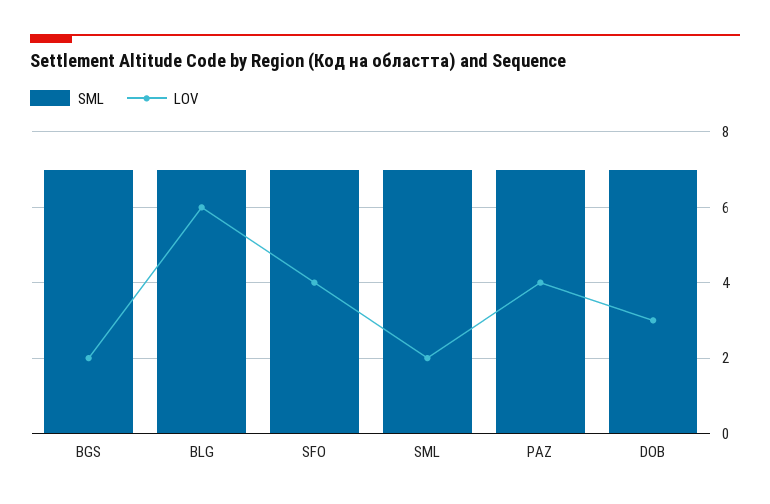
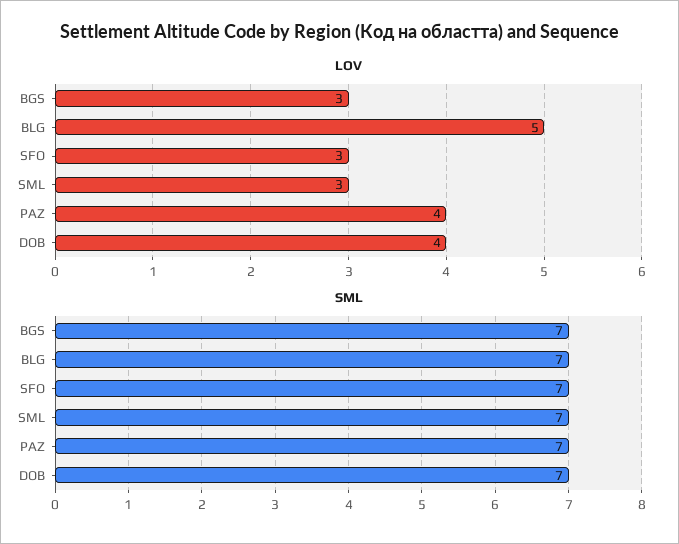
  {
    "SML": {
      "BGS": 7,
      "BLG": 7,
      "SFO": 7,
      "SML": 7,
      "PAZ": 7,
      "DOB": 7
    },
    "LOV": {
-     "BGS": 2,
+     "BGS": 3,
-     "BLG": 6,
+     "BLG": 5,
-     "SFO": 4,
+     "SFO": 3,
-     "SML": 2,
+     "SML": 3,
      "PAZ": 4,
-     "DOB": 3
+     "DOB": 4
    }
  }

